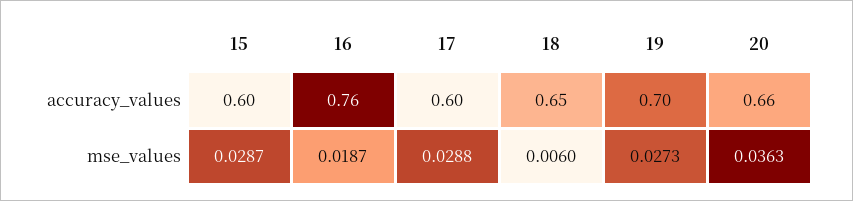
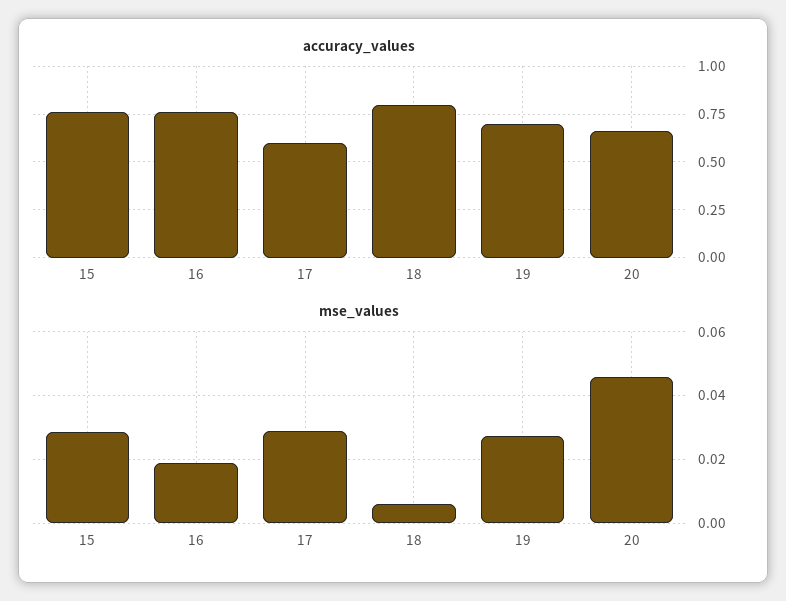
  {
    "accuracy_values": {
-     "15": 0.6,
+     "15": 0.75,
      "16": 0.76,
      "17": 0.6,
-     "18": 0.65,
+     "18": 0.8,
      "19": 0.7,
      "20": 0.66
    },
    "mse_values": {
      "15": 0.0287,
      "16": 0.0187,
      "17": 0.0288,
      "18": 0.006,
      "19": 0.0273,
-     "20": 0.0363
+     "20": 0.046
    }
  }

